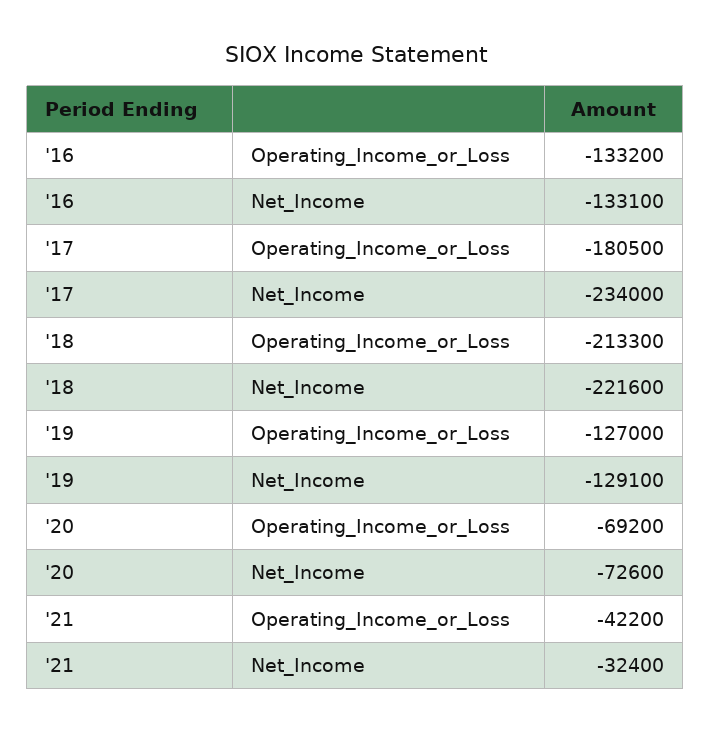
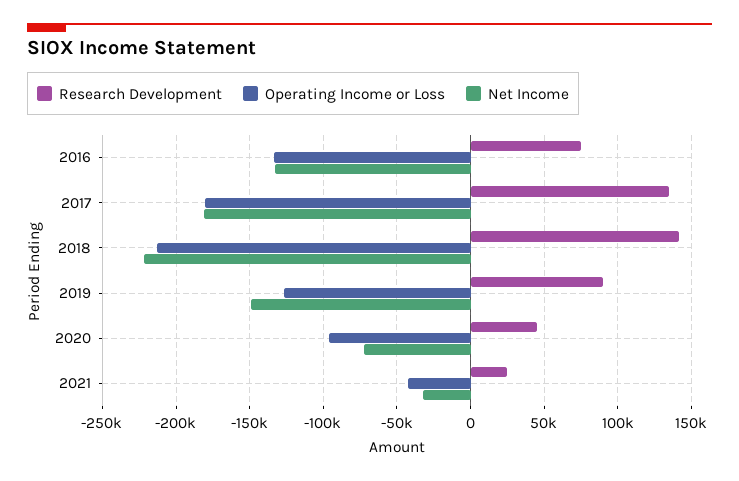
  {
    "Operating_Income_or_Loss": {
      "'16": -133200,
      "'17": -180500,
      "'18": -213300,
      "'19": -127000,
-     "'20": -69200,
+     "'20": -95000,
      "'21": -42200
    },
    "Net_Income": {
      "'16": -133100,
-     "'17": -234000,
+     "'17": -180000,
      "'18": -221600,
-     "'19": -129100,
+     "'19": -150000,
      "'20": -72600,
      "'21": -32400
-   }
+   },
+   "Research Development": {
+     "'16": 75000,
+     "'17": 135000,
+     "'18": 140000,
+     "'19": 90000,
+     "'20": 45000,
+     "'21": 25000
+   }
  }

